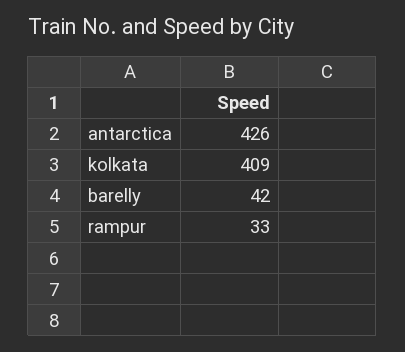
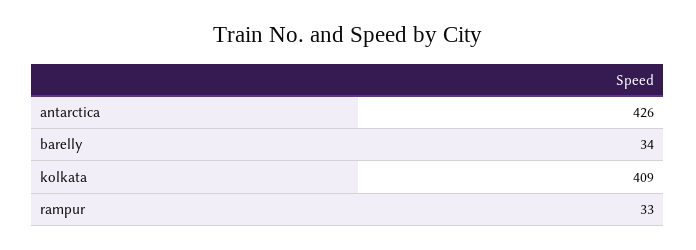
  {
    "antarctica": 426,
    "kolkata": 409,
-   "barelly": 42,
+   "barelly": 34,
    "rampur": 33
  }

